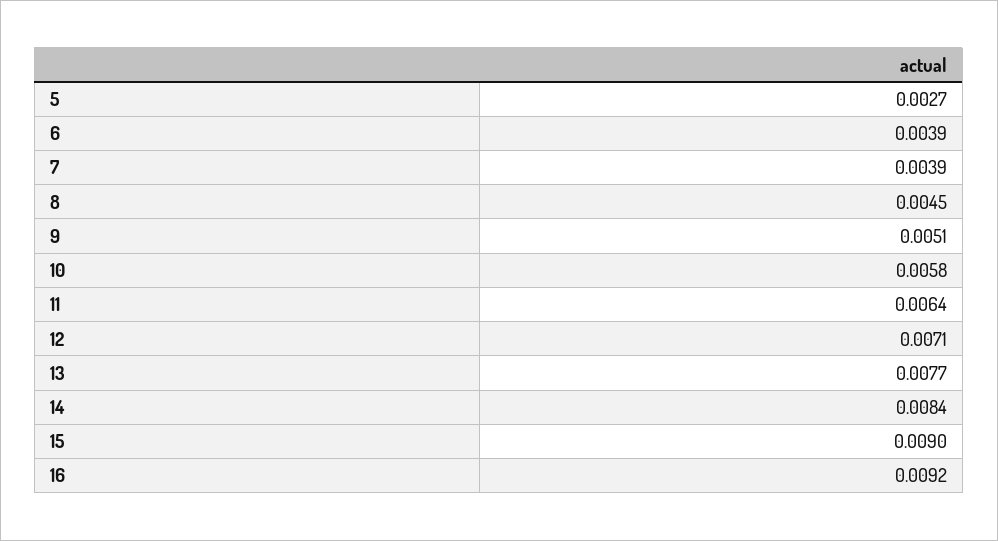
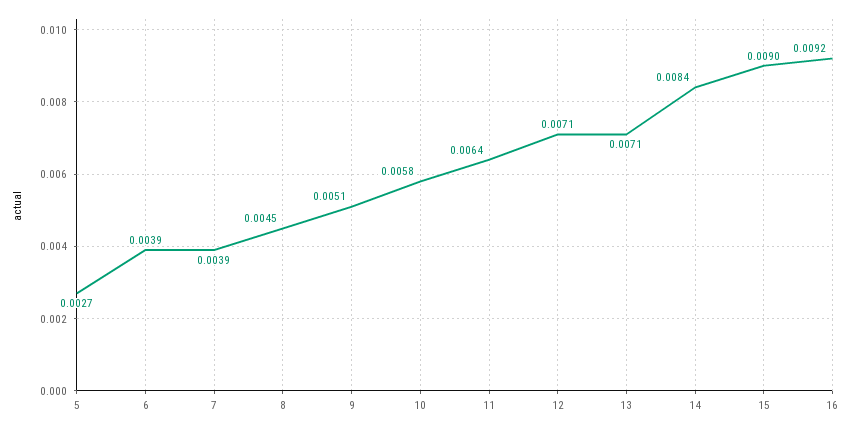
  {
    "5": 0.0027,
    "6": 0.0039,
    "7": 0.0039,
    "8": 0.0045,
    "9": 0.0051,
    "10": 0.0058,
    "11": 0.0064,
    "12": 0.0071,
-   "13": 0.0077,
+   "13": 0.0071,
    "14": 0.0084,
    "15": 0.009,
    "16": 0.0092
  }

